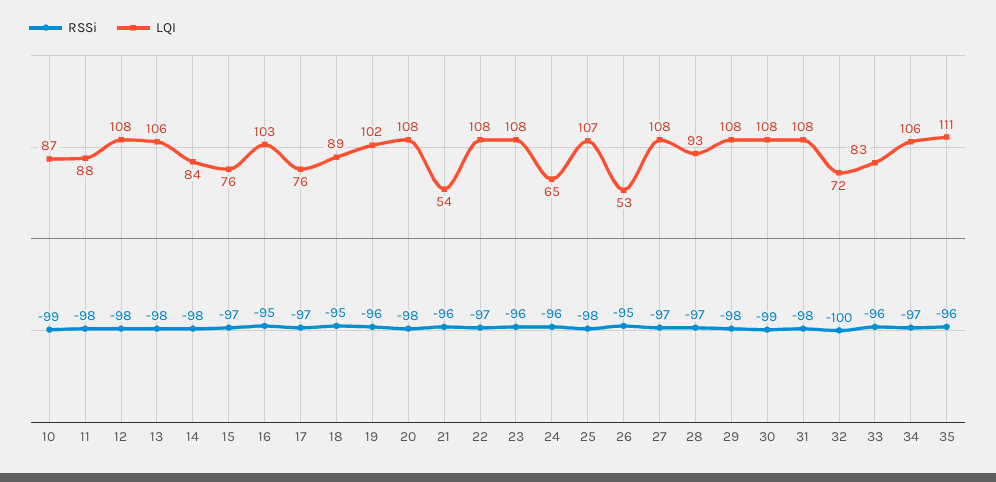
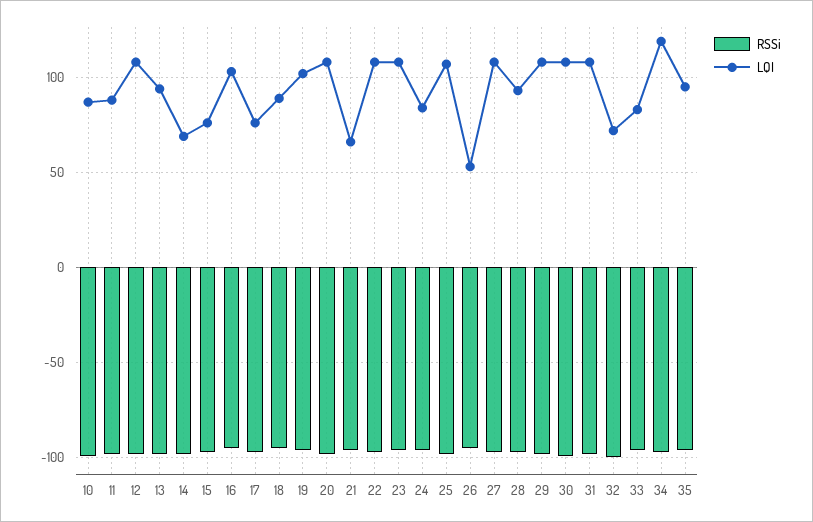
  {
    "RSSi": {
      "10": -99,
      "11": -98,
      "12": -98,
      "13": -98,
      "14": -98,
      "15": -97,
      "16": -95,
      "17": -97,
      "18": -95,
      "19": -96,
      "20": -98,
      "21": -96,
      "22": -97,
      "23": -96,
      "24": -96,
      "25": -98,
      "26": -95,
      "27": -97,
      "28": -97,
      "29": -98,
      "30": -99,
      "31": -98,
      "32": -100,
      "33": -96,
      "34": -97,
      "35": -96
    },
    "LQI": {
      "10": 87,
      "11": 88,
      "12": 108,
-     "13": 106,
+     "13": 95,
-     "14": 84,
+     "14": 70,
      "15": 76,
      "16": 103,
      "17": 76,
      "18": 89,
      "19": 102,
      "20": 108,
-     "21": 54,
+     "21": 65,
      "22": 108,
      "23": 108,
-     "24": 65,
+     "24": 85,
      "25": 107,
      "26": 53,
      "27": 108,
      "28": 93,
      "29": 108,
      "30": 108,
      "31": 108,
      "32": 72,
      "33": 83,
-     "34": 106,
+     "34": 120,
-     "35": 111
+     "35": 95
    }
  }

